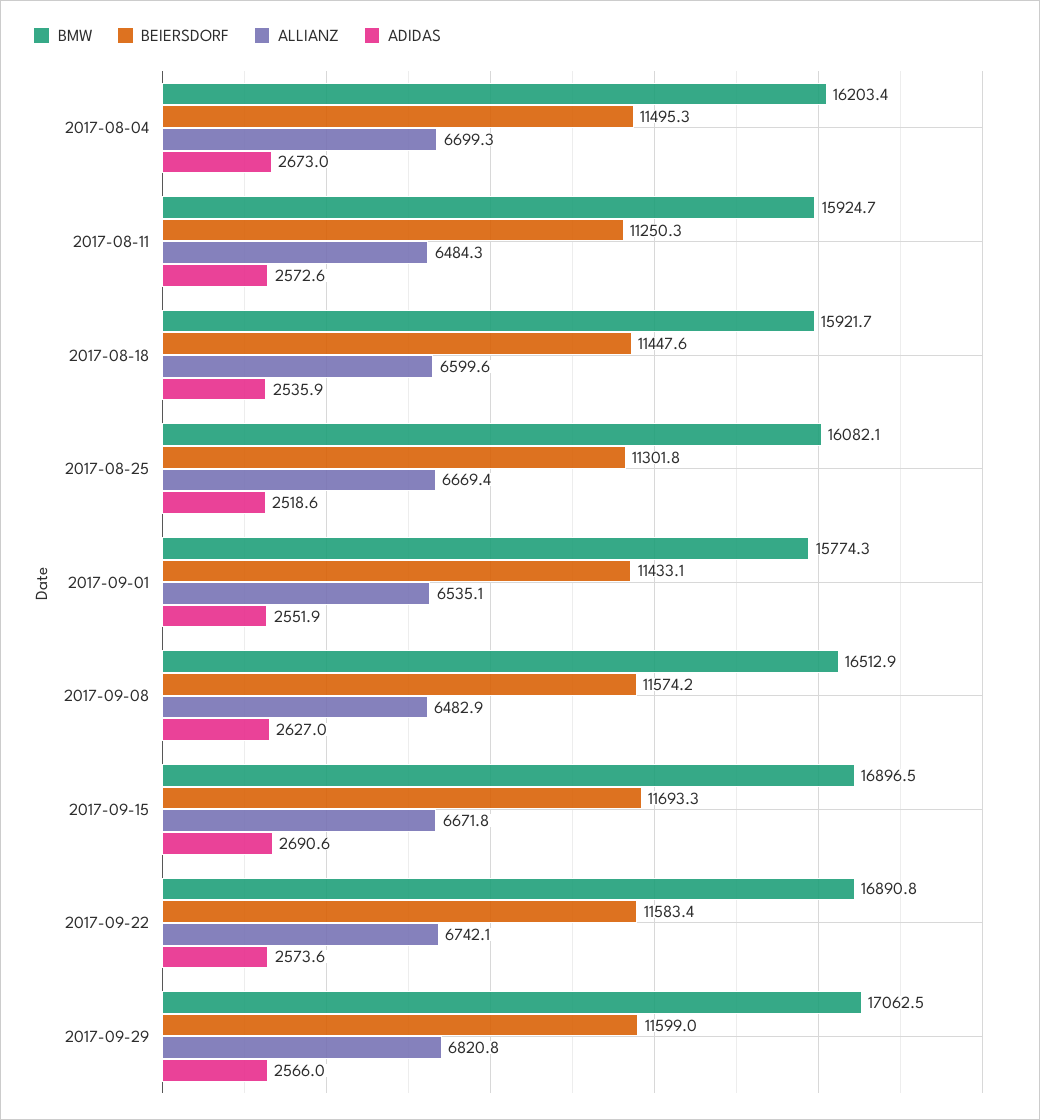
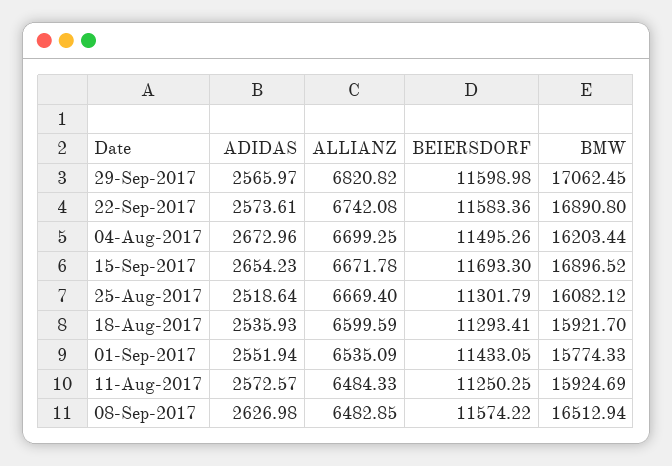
  {
    "BMW": {
      "2017-08-04": 16203.44,
      "2017-08-11": 15924.69,
      "2017-08-18": 15921.7,
      "2017-08-25": 16082.12,
      "2017-09-01": 15774.33,
      "2017-09-08": 16512.94,
      "2017-09-15": 16896.52,
      "2017-09-22": 16890.8,
      "2017-09-29": 17062.45
    },
    "BEIERSDORF": {
      "2017-08-04": 11495.26,
      "2017-08-11": 11250.25,
-     "2017-08-18": 11447.6,
+     "2017-08-18": 11293.41,
      "2017-08-25": 11301.79,
      "2017-09-01": 11433.05,
      "2017-09-08": 11574.22,
      "2017-09-15": 11693.3,
      "2017-09-22": 11583.36,
      "2017-09-29": 11598.98
    },
    "ALLIANZ": {
      "2017-08-04": 6699.25,
      "2017-08-11": 6484.33,
      "2017-08-18": 6599.59,
      "2017-08-25": 6669.4,
      "2017-09-01": 6535.09,
      "2017-09-08": 6482.85,
      "2017-09-15": 6671.78,
      "2017-09-22": 6742.08,
      "2017-09-29": 6820.82
    },
    "ADIDAS": {
      "2017-08-04": 2672.96,
      "2017-08-11": 2572.57,
      "2017-08-18": 2535.93,
      "2017-08-25": 2518.64,
      "2017-09-01": 2551.94,
      "2017-09-08": 2626.98,
-     "2017-09-15": 2690.6,
+     "2017-09-15": 2654.23,
      "2017-09-22": 2573.61,
      "2017-09-29": 2565.97
    }
  }

